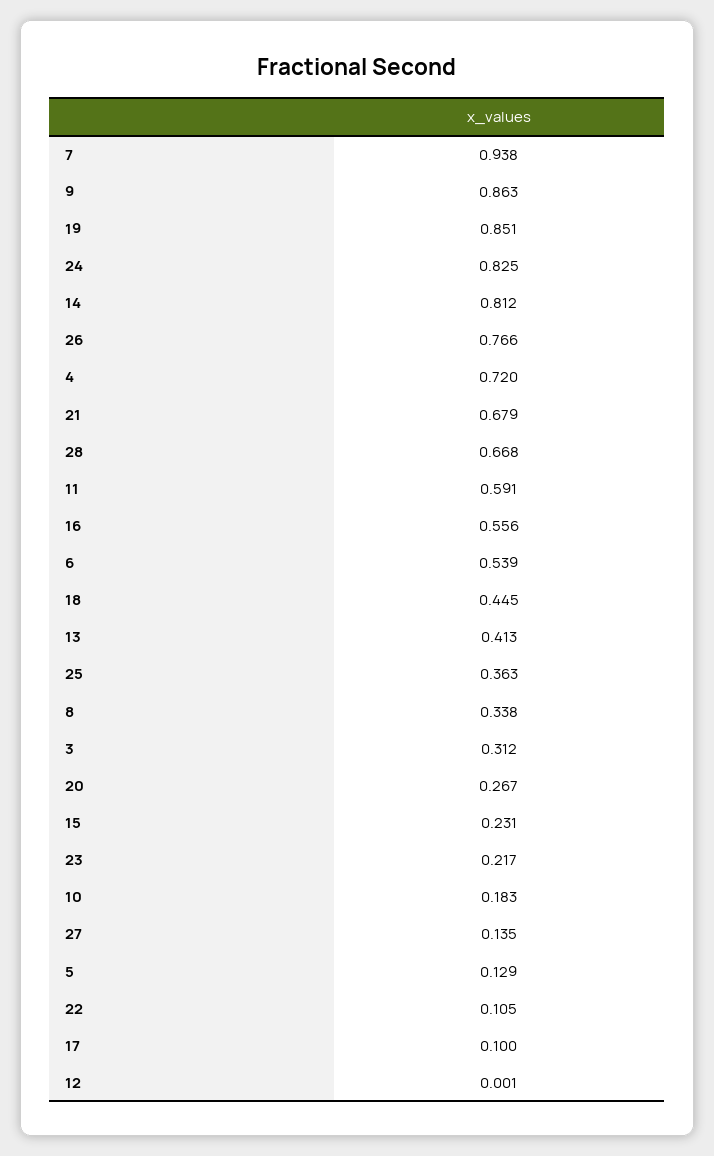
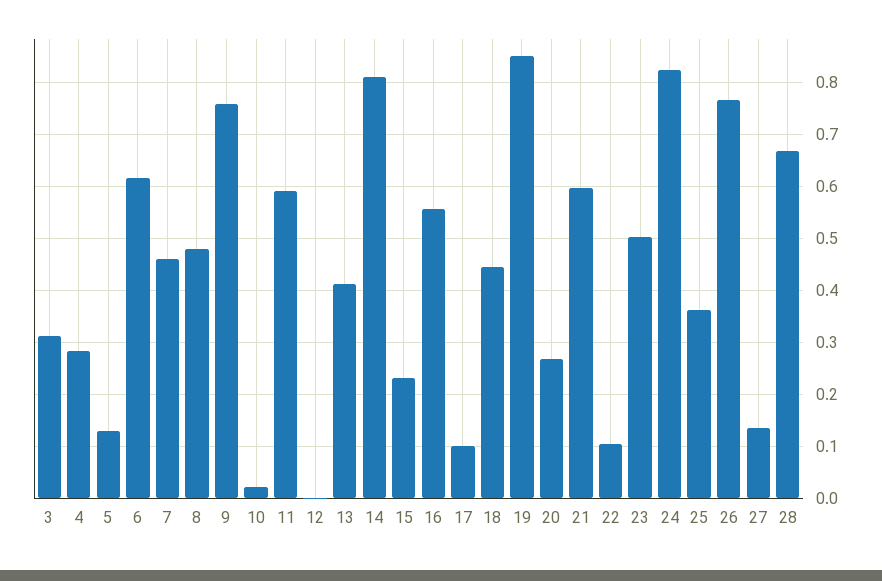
  {
-   "7": 0.938,
+   "7": 0.46,
-   "9": 0.863,
+   "9": 0.76,
    "19": 0.851,
    "24": 0.825,
    "14": 0.812,
    "26": 0.766,
-   "4": 0.72,
+   "4": 0.28,
-   "21": 0.679,
+   "21": 0.6,
    "28": 0.668,
    "11": 0.591,
    "16": 0.556,
-   "6": 0.539,
+   "6": 0.62,
    "18": 0.445,
    "13": 0.413,
    "25": 0.363,
-   "8": 0.338,
+   "8": 0.48,
    "3": 0.312,
    "20": 0.267,
    "15": 0.231,
-   "23": 0.217,
+   "23": 0.5,
-   "10": 0.183,
+   "10": 0.02,
    "27": 0.135,
    "5": 0.129,
    "22": 0.105,
    "17": 0.1,
    "12": 0.001
  }

